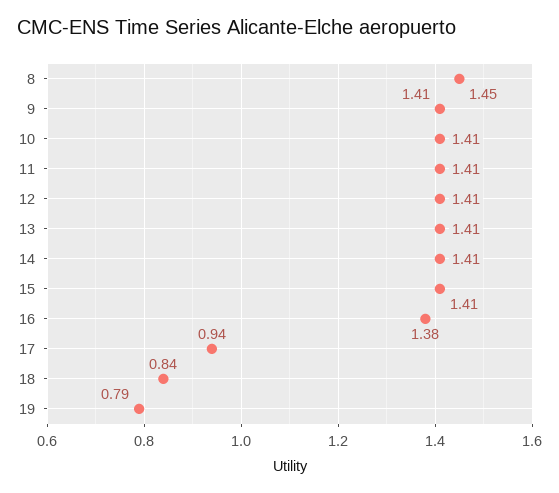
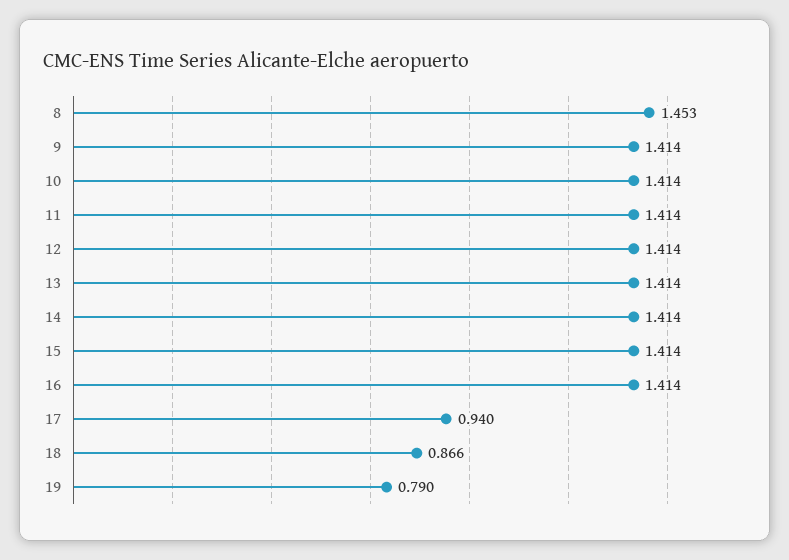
  {
    "8": 1.453,
    "9": 1.414,
    "10": 1.414,
    "11": 1.414,
    "12": 1.414,
    "13": 1.414,
    "14": 1.414,
    "15": 1.414,
-   "16": 1.38,
+   "16": 1.414,
    "17": 0.94,
-   "18": 0.84,
+   "18": 0.866,
    "19": 0.79
  }

